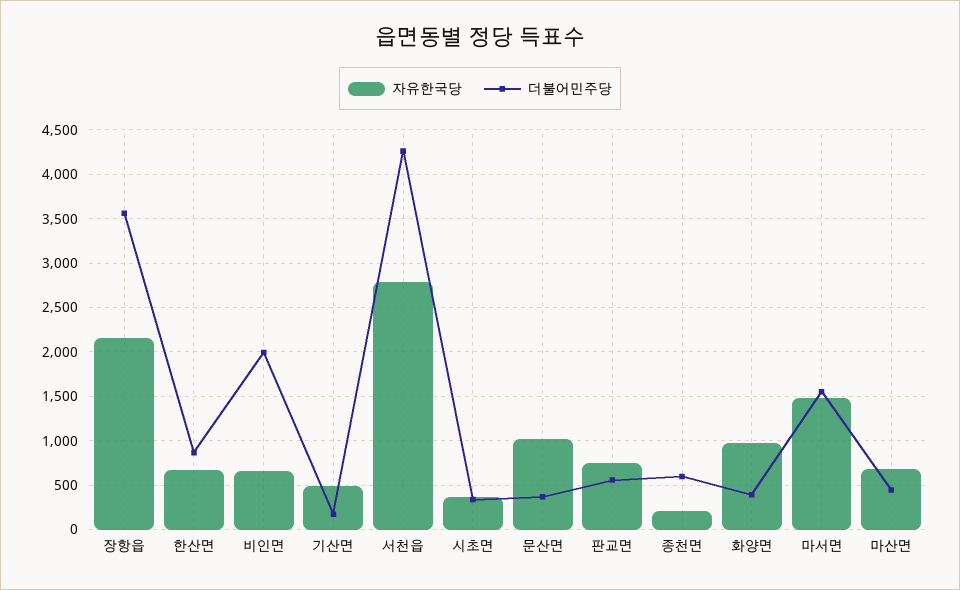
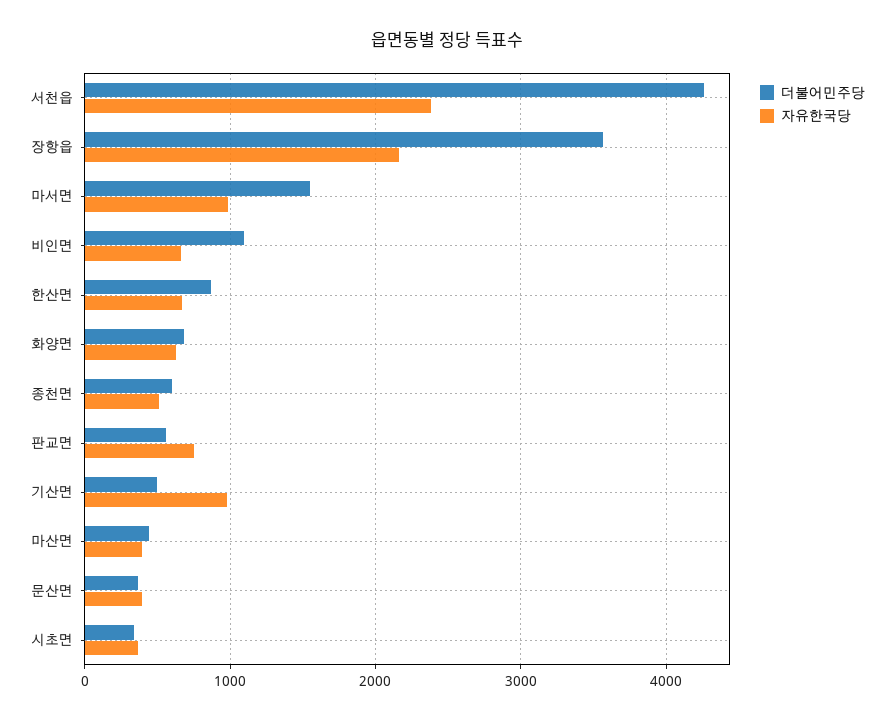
  {
    "자유한국당": {
      "장항읍": 2200,
      "한산면": 700,
      "비인면": 700,
-     "기산면": 500,
+     "기산면": 1000,
-     "서천읍": 2800,
+     "서천읍": 2400,
      "시초면": 400,
-     "문산면": 1000,
+     "문산면": 400,
      "판교면": 800,
-     "종천면": 200,
+     "종천면": 500,
-     "화양면": 1000,
+     "화양면": 600,
-     "마서면": 1500,
+     "마서면": 1000,
-     "마산면": 700
+     "마산면": 400
    },
    "더불어민주당": {
      "장항읍": 3600,
      "한산면": 900,
-     "비인면": 2000,
+     "비인면": 1100,
-     "기산면": 200,
+     "기산면": 500,
      "서천읍": 4300,
      "시초면": 300,
      "문산면": 400,
      "판교면": 600,
      "종천면": 600,
-     "화양면": 400,
+     "화양면": 700,
      "마서면": 1600,
      "마산면": 400
    }
  }

